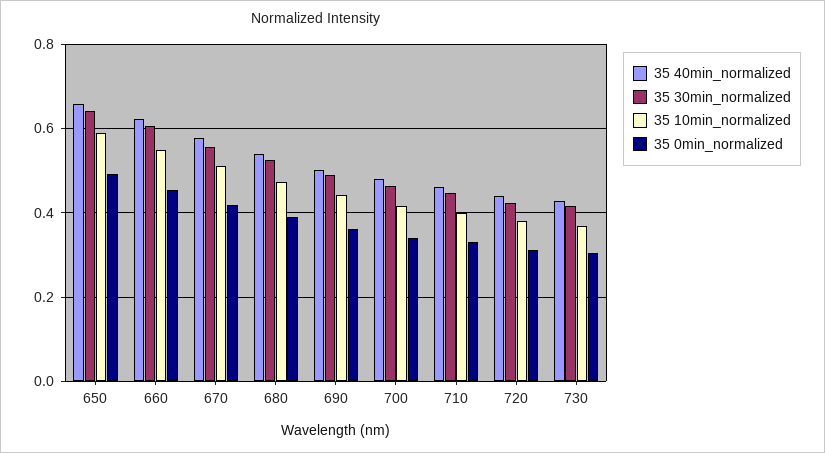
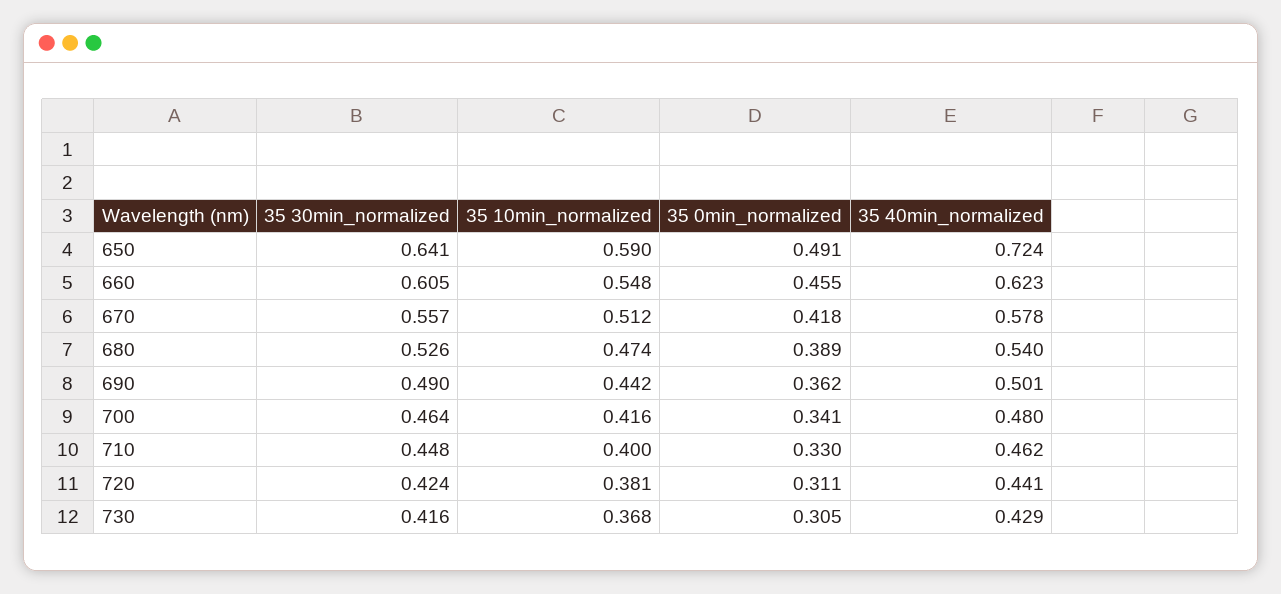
  {
    "35 40min_normalized": {
-     "650": 0.66,
+     "650": 0.724,
      "660": 0.623,
      "670": 0.578,
      "680": 0.54,
      "690": 0.501,
      "700": 0.48,
      "710": 0.462,
      "720": 0.441,
      "730": 0.429
    },
    "35 30min_normalized": {
      "650": 0.641,
      "660": 0.605,
      "670": 0.557,
      "680": 0.526,
      "690": 0.49,
      "700": 0.464,
      "710": 0.448,
      "720": 0.424,
      "730": 0.416
    },
    "35 10min_normalized": {
      "650": 0.59,
      "660": 0.548,
      "670": 0.512,
      "680": 0.474,
      "690": 0.442,
      "700": 0.416,
      "710": 0.4,
      "720": 0.381,
      "730": 0.368
    },
    "35 0min_normalized": {
      "650": 0.491,
      "660": 0.455,
      "670": 0.418,
      "680": 0.389,
      "690": 0.362,
      "700": 0.341,
      "710": 0.33,
      "720": 0.311,
      "730": 0.305
    }
  }

